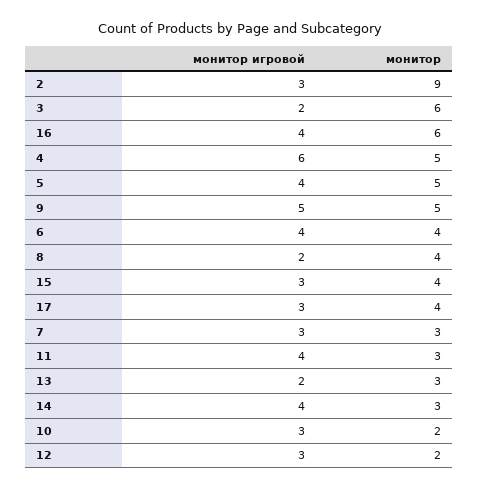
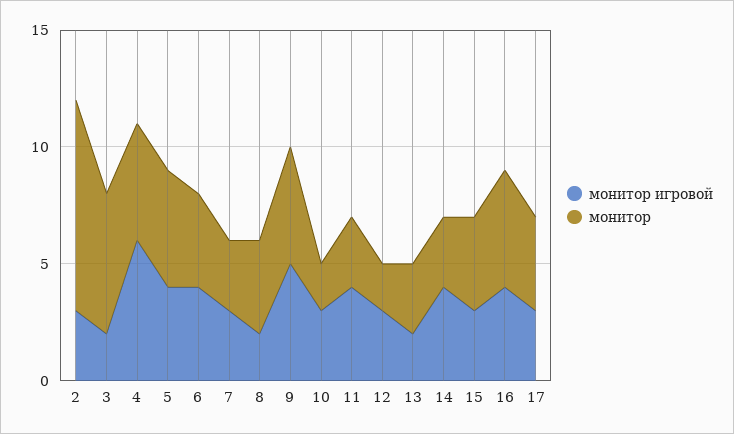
  {
    "монитор игровой": {
      "2": 3,
      "3": 2,
      "16": 4,
      "4": 6,
      "5": 4,
      "9": 5,
      "6": 4,
      "8": 2,
      "15": 3,
      "17": 3,
      "7": 3,
      "11": 4,
      "13": 2,
      "14": 4,
      "10": 3,
      "12": 3
    },
    "монитор": {
      "2": 9,
      "3": 6,
-     "16": 6,
+     "16": 5,
      "4": 5,
      "5": 5,
      "9": 5,
      "6": 4,
      "8": 4,
      "15": 4,
      "17": 4,
      "7": 3,
      "11": 3,
      "13": 3,
      "14": 3,
      "10": 2,
      "12": 2
    }
  }

